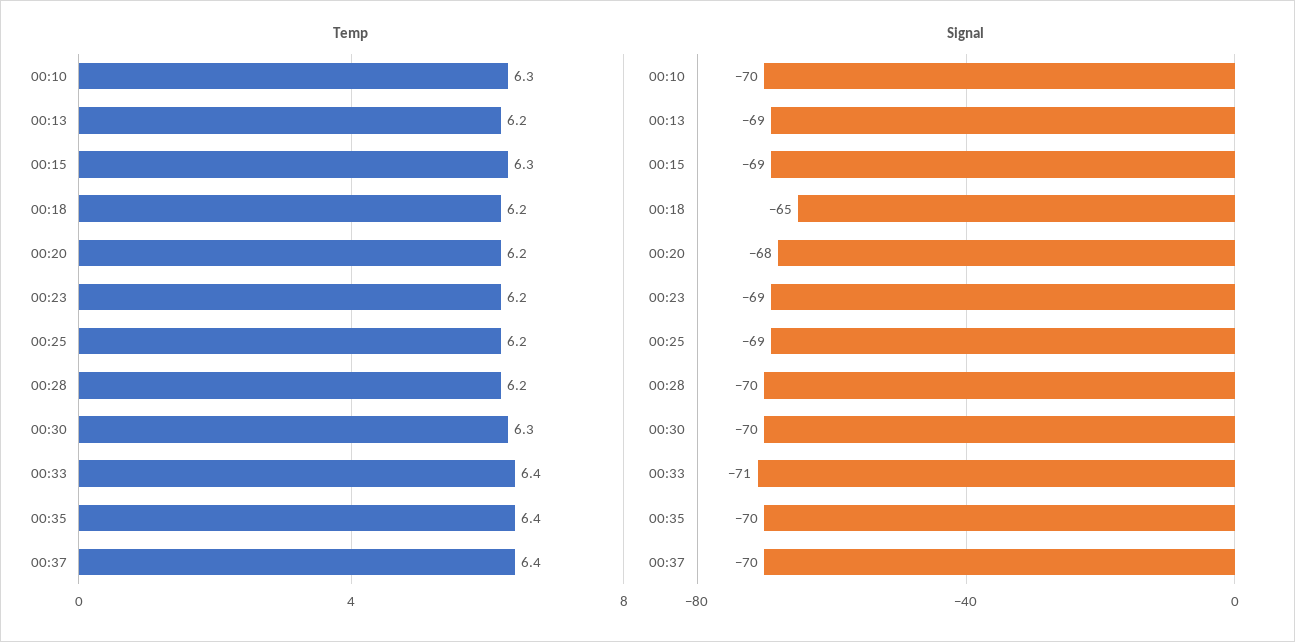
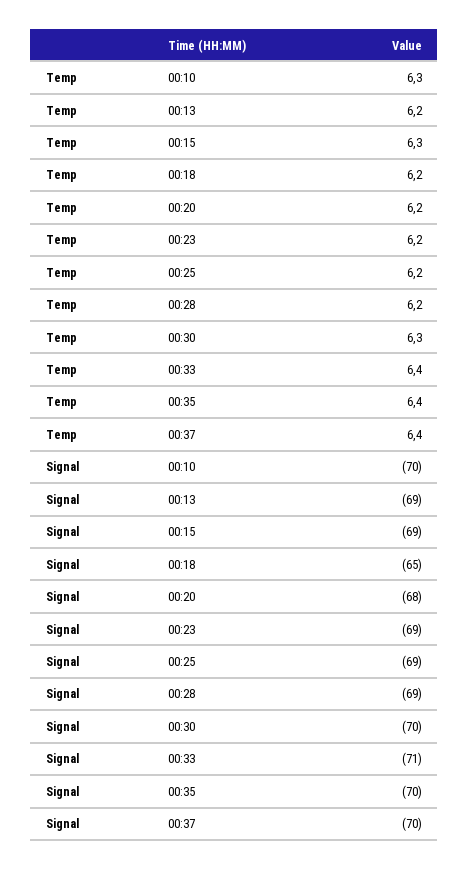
  {
    "Temp": {
      "00:10": 6.3,
      "00:13": 6.2,
      "00:15": 6.3,
      "00:18": 6.2,
      "00:20": 6.2,
      "00:23": 6.2,
      "00:25": 6.2,
      "00:28": 6.2,
      "00:30": 6.3,
      "00:33": 6.4,
      "00:35": 6.4,
      "00:37": 6.4
    },
    "Signal": {
      "00:10": -70,
      "00:13": -69,
      "00:15": -69,
      "00:18": -65,
      "00:20": -68,
      "00:23": -69,
      "00:25": -69,
-     "00:28": -70,
+     "00:28": -69,
      "00:30": -70,
      "00:33": -71,
      "00:35": -70,
      "00:37": -70
    }
  }

